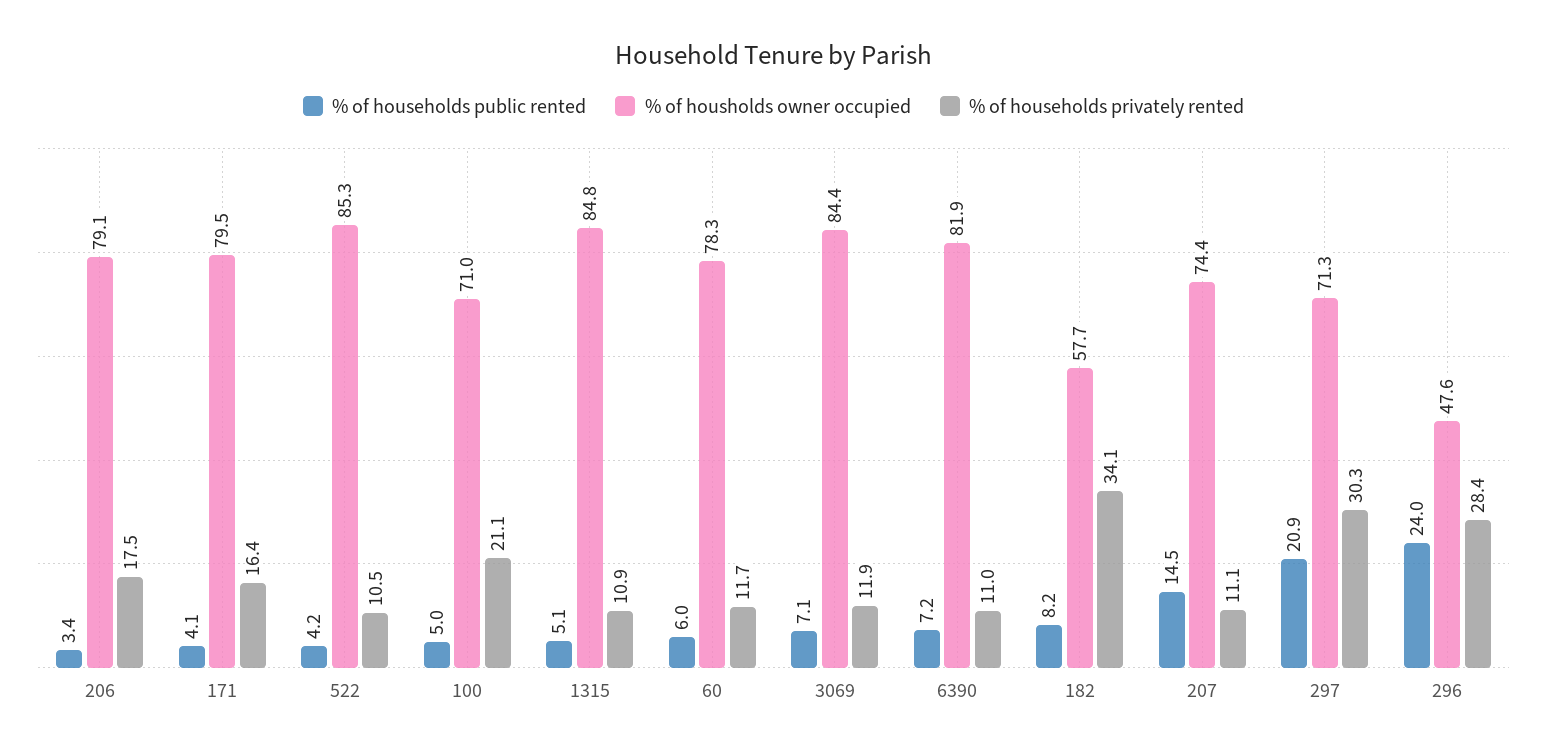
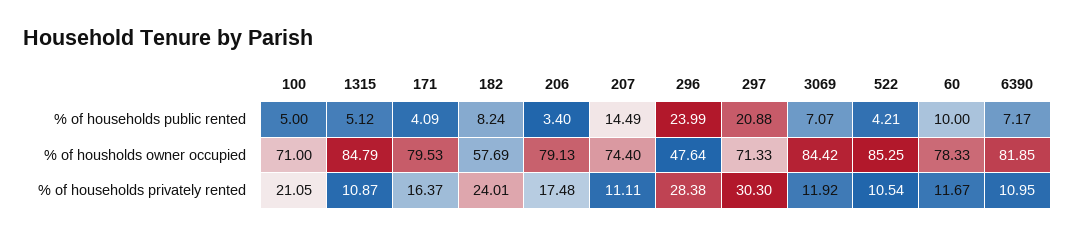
  {
    "% of households public rented": {
      "206": 3.4,
      "171": 4.09,
      "522": 4.21,
      "100": 5,
      "1315": 5.12,
-     "60": 6,
+     "60": 10,
      "3069": 7.07,
      "6390": 7.17,
      "182": 8.24,
      "207": 14.49,
      "297": 20.88,
      "296": 23.99
    },
    "% of housholds owner occupied": {
      "206": 79.13,
      "171": 79.53,
      "522": 85.25,
      "100": 71,
      "1315": 84.79,
      "60": 78.33,
      "3069": 84.42,
      "6390": 81.85,
      "182": 57.69,
      "207": 74.4,
      "297": 71.33,
      "296": 47.64
    },
    "% of households privately rented": {
      "206": 17.48,
      "171": 16.37,
      "522": 10.54,
      "100": 21.05,
      "1315": 10.87,
      "60": 11.67,
      "3069": 11.92,
      "6390": 10.95,
-     "182": 34.1,
+     "182": 24.01,
      "207": 11.11,
      "297": 30.3,
      "296": 28.38
    }
  }

